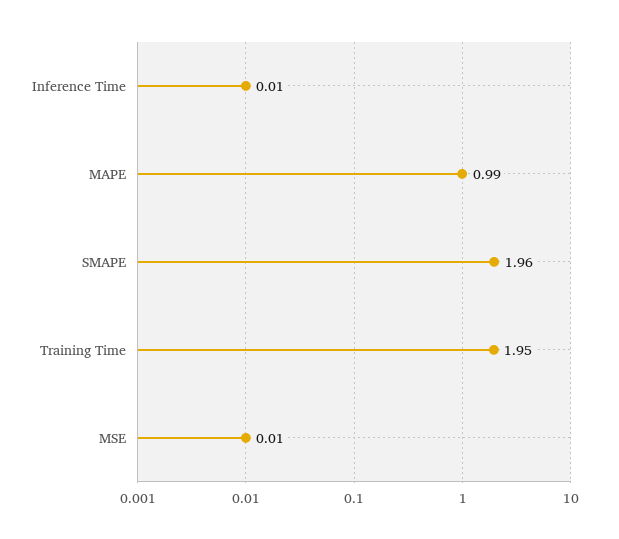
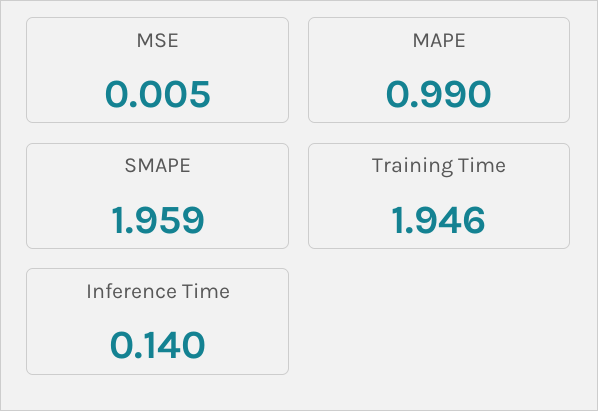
  {
-   "Inference Time": 0.01,
+   "Inference Time": 0.14,
    "MAPE": 0.99,
    "SMAPE": 1.959,
    "Training Time": 1.946,
    "MSE": 0.005
  }

